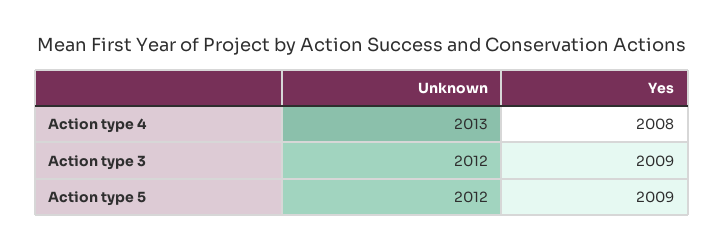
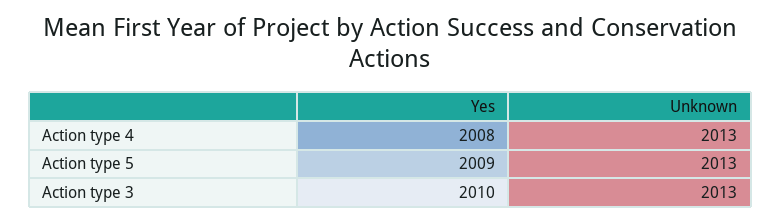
  {
    "Unknown": {
      "Action type 4": 2013,
-     "Action type 3": 2012,
+     "Action type 3": 2013,
-     "Action type 5": 2012
+     "Action type 5": 2013
    },
    "Yes": {
      "Action type 4": 2008,
-     "Action type 3": 2009,
+     "Action type 3": 2010,
      "Action type 5": 2009
    }
  }

